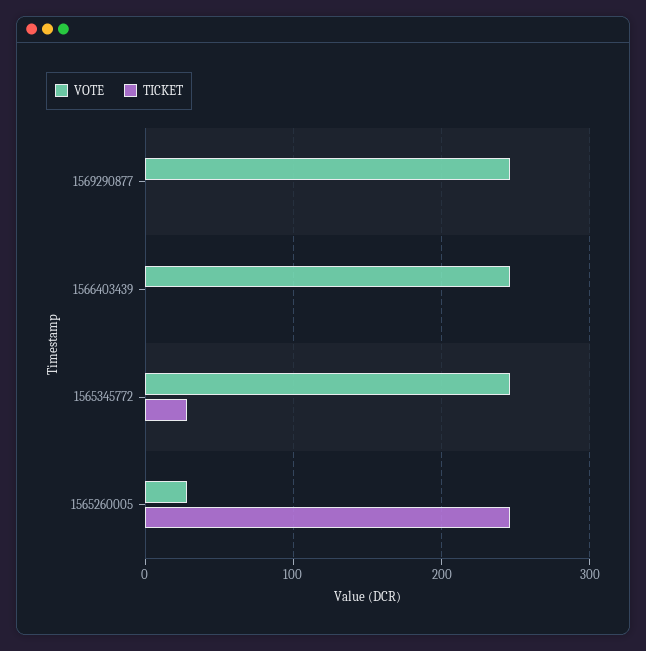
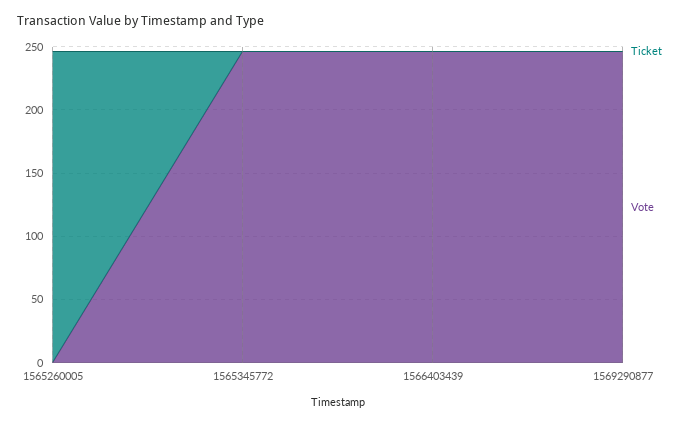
  {
    "VOTE": {
      "1569290877": 250,
      "1566403439": 250,
      "1565345772": 250,
-     "1565260005": 30
+     "1565260005": 0
    },
    "TICKET": {
      "1569290877": 0,
      "1566403439": 0,
-     "1565345772": 30,
+     "1565345772": 0,
      "1565260005": 250
    }
  }

